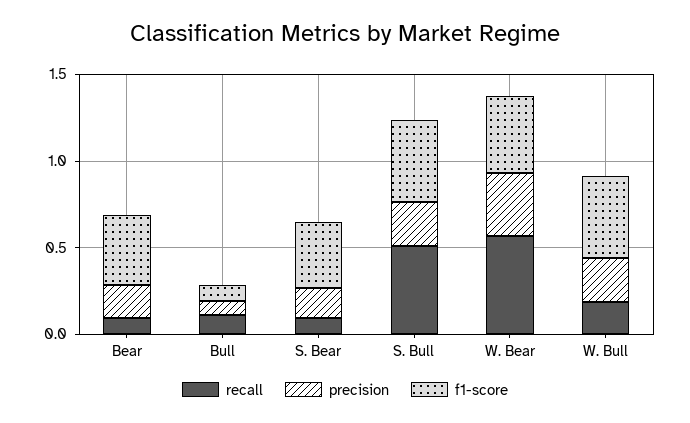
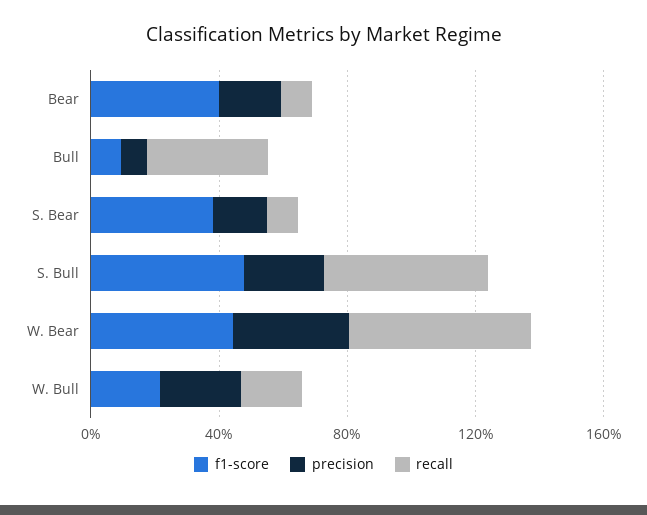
  {
    "recall": {
      "Bear": 0.1,
-     "Bull": 0.1,
+     "Bull": 0.4,
      "S. Bear": 0.1,
      "S. Bull": 0.5,
      "W. Bear": 0.6,
      "W. Bull": 0.2
    },
    "precision": {
      "Bear": 0.2,
      "Bull": 0.1,
      "S. Bear": 0.2,
      "S. Bull": 0.3,
      "W. Bear": 0.4,
      "W. Bull": 0.3
    },
    "f1-score": {
      "Bear": 0.4,
      "Bull": 0.1,
      "S. Bear": 0.4,
      "S. Bull": 0.5,
      "W. Bear": 0.4,
-     "W. Bull": 0.5
+     "W. Bull": 0.2
    }
  }

